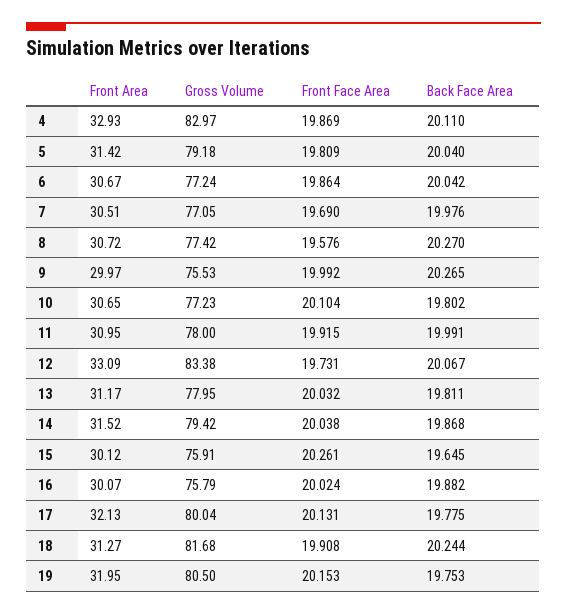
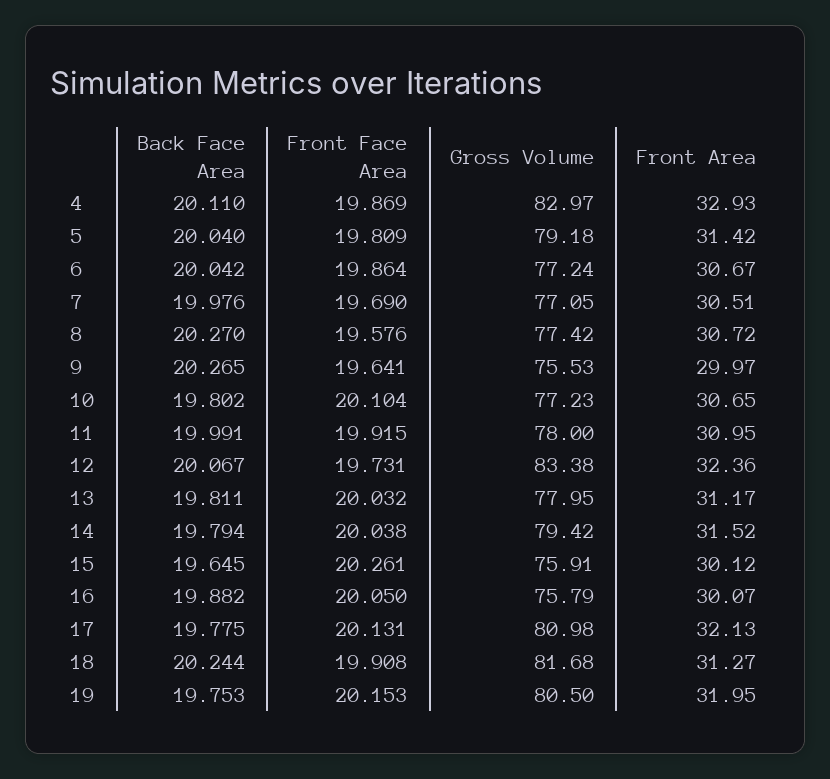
  {
    "Front Area": {
      "4": 32.93,
      "5": 31.42,
      "6": 30.67,
      "7": 30.51,
      "8": 30.72,
      "9": 29.97,
      "10": 30.65,
      "11": 30.95,
-     "12": 33.09,
+     "12": 32.36,
      "13": 31.17,
      "14": 31.52,
      "15": 30.12,
      "16": 30.07,
      "17": 32.13,
      "18": 31.27,
      "19": 31.95
    },
    "Gross Volume": {
      "4": 82.97,
      "5": 79.18,
      "6": 77.24,
      "7": 77.05,
      "8": 77.42,
      "9": 75.53,
      "10": 77.23,
      "11": 78,
      "12": 83.38,
      "13": 77.95,
      "14": 79.42,
      "15": 75.91,
      "16": 75.79,
-     "17": 80.04,
+     "17": 80.98,
      "18": 81.68,
      "19": 80.5
    },
    "Front Face Area": {
      "4": 19.869,
      "5": 19.809,
      "6": 19.864,
      "7": 19.69,
      "8": 19.576,
-     "9": 19.992,
+     "9": 19.641,
      "10": 20.104,
      "11": 19.915,
      "12": 19.731,
      "13": 20.032,
      "14": 20.038,
      "15": 20.261,
-     "16": 20.024,
+     "16": 20.05,
      "17": 20.131,
      "18": 19.908,
      "19": 20.153
    },
    "Back Face Area": {
      "4": 20.11,
      "5": 20.04,
      "6": 20.042,
      "7": 19.976,
      "8": 20.27,
      "9": 20.265,
      "10": 19.802,
      "11": 19.991,
      "12": 20.067,
      "13": 19.811,
-     "14": 19.868,
+     "14": 19.794,
      "15": 19.645,
      "16": 19.882,
      "17": 19.775,
      "18": 20.244,
      "19": 19.753
    }
  }

